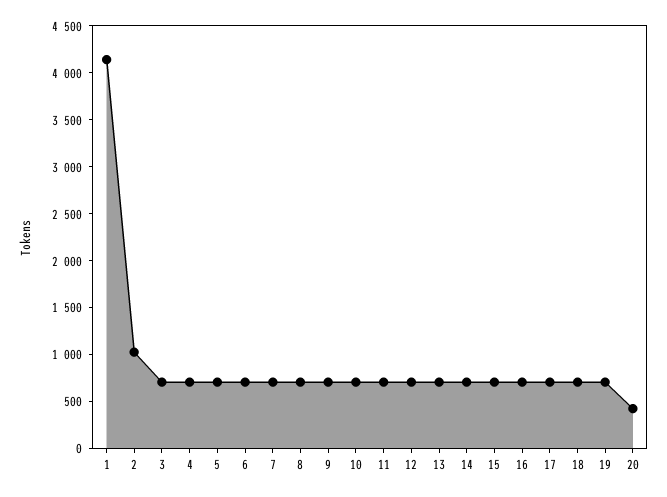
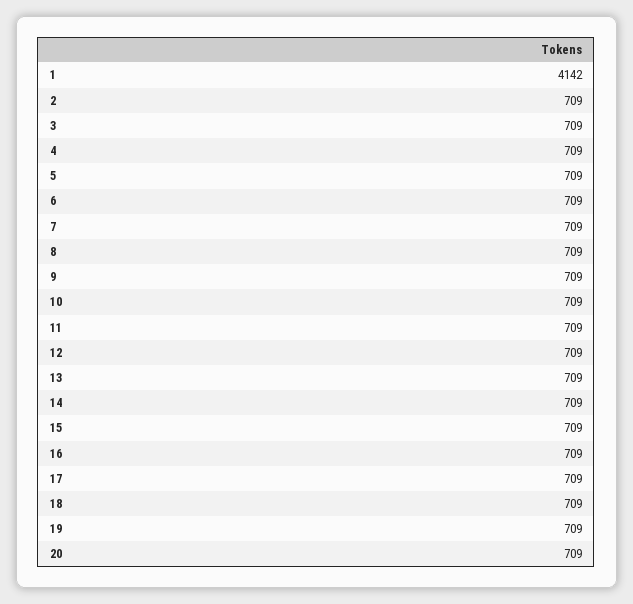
  {
    "1": 4142,
-   "2": 1000,
+   "2": 709,
    "3": 709,
    "4": 709,
    "5": 709,
    "6": 709,
    "7": 709,
    "8": 709,
    "9": 709,
    "10": 709,
    "11": 709,
    "12": 709,
    "13": 709,
    "14": 709,
    "15": 709,
    "16": 709,
    "17": 709,
    "18": 709,
    "19": 709,
-   "20": 400
+   "20": 709
  }

